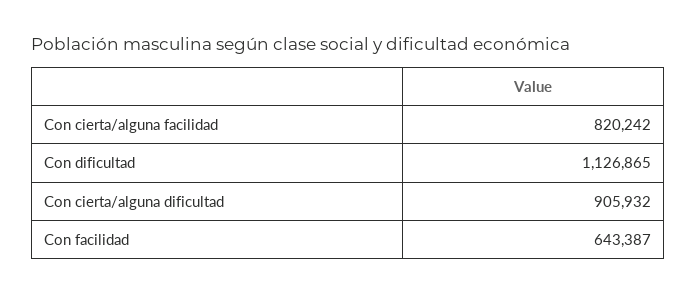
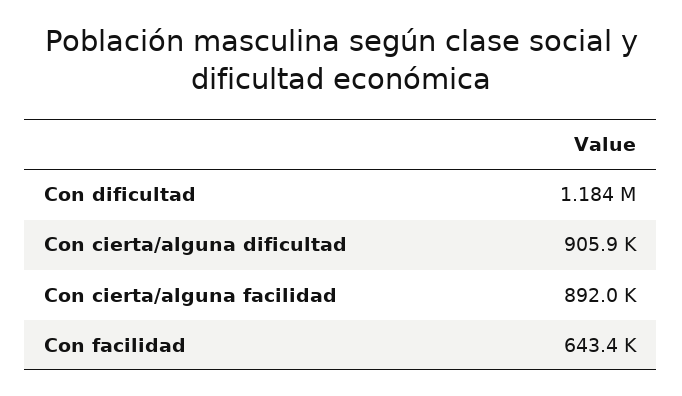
  {
-   "Con cierta/alguna facilidad": 820242,
+   "Con cierta/alguna facilidad": 892000,
-   "Con dificultad": 1126865,
+   "Con dificultad": 1184000,
    "Con cierta/alguna dificultad": 905932,
    "Con facilidad": 643387
  }

